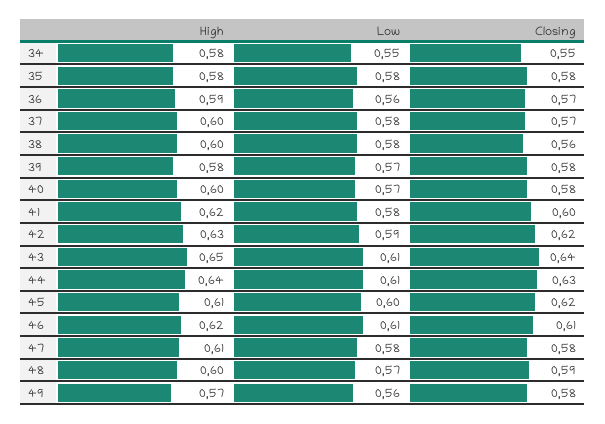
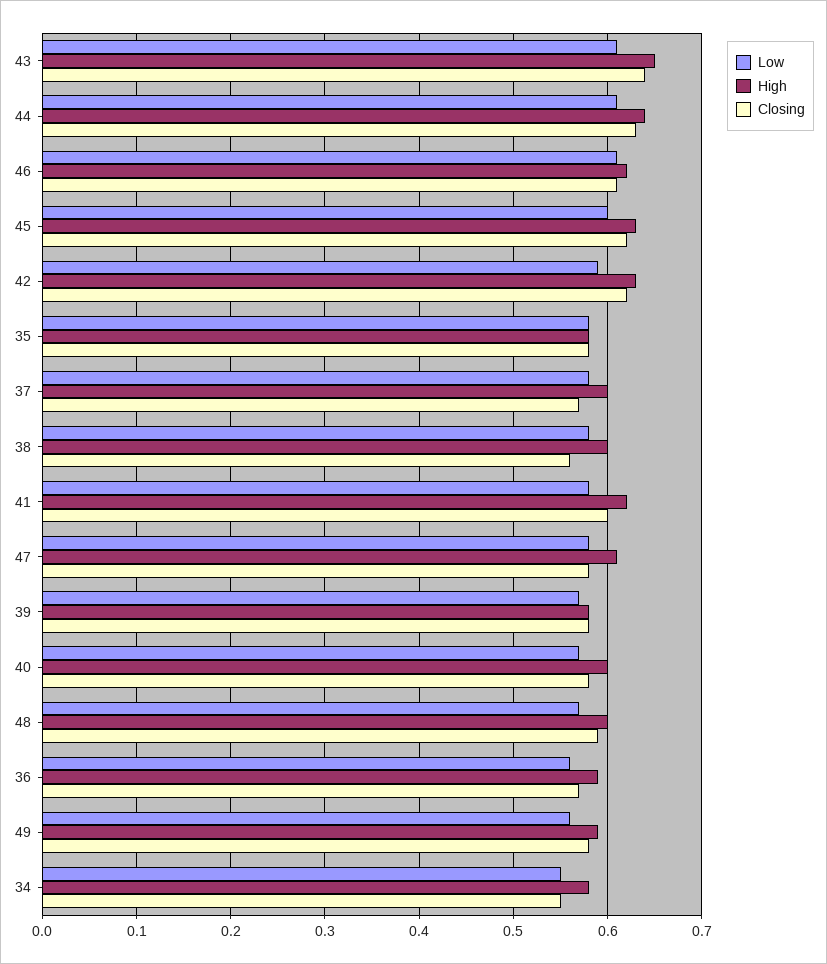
  {
    "High": {
      "34": 0.58,
      "35": 0.58,
      "36": 0.59,
      "37": 0.6,
      "38": 0.6,
      "39": 0.58,
      "40": 0.6,
      "41": 0.62,
      "42": 0.63,
      "43": 0.65,
      "44": 0.64,
-     "45": 0.61,
+     "45": 0.63,
      "46": 0.62,
      "47": 0.61,
      "48": 0.6,
-     "49": 0.57
+     "49": 0.59
    },
    "Low": {
      "34": 0.55,
      "35": 0.58,
      "36": 0.56,
      "37": 0.58,
      "38": 0.58,
      "39": 0.57,
      "40": 0.57,
      "41": 0.58,
      "42": 0.59,
      "43": 0.61,
      "44": 0.61,
      "45": 0.6,
      "46": 0.61,
      "47": 0.58,
      "48": 0.57,
      "49": 0.56
    },
    "Closing": {
      "34": 0.55,
      "35": 0.58,
      "36": 0.57,
      "37": 0.57,
      "38": 0.56,
      "39": 0.58,
      "40": 0.58,
      "41": 0.6,
      "42": 0.62,
      "43": 0.64,
      "44": 0.63,
      "45": 0.62,
      "46": 0.61,
      "47": 0.58,
      "48": 0.59,
      "49": 0.58
    }
  }

